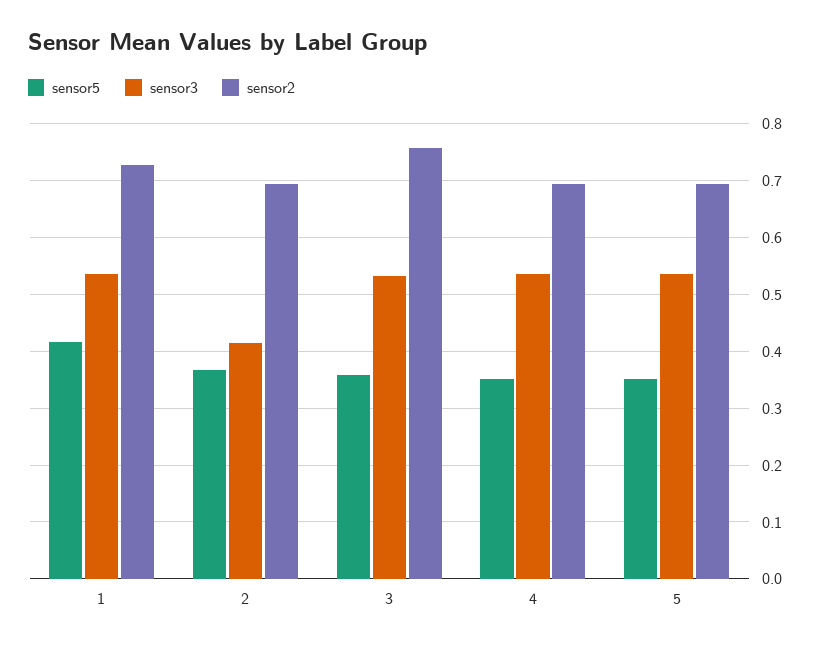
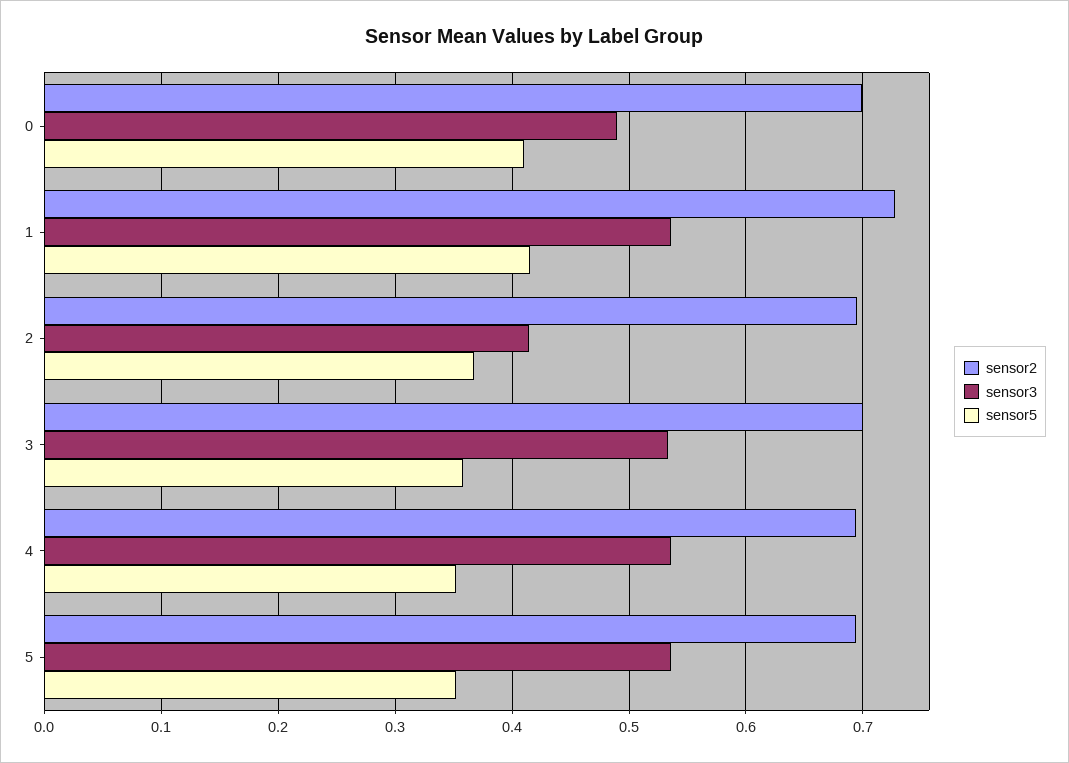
  {
    "sensor5": {
      "1": 0.42,
      "2": 0.37,
      "3": 0.36,
      "4": 0.35,
-     "5": 0.35
+     "5": 0.35,
+     "0": 0.41
    },
    "sensor3": {
      "1": 0.54,
      "2": 0.41,
      "3": 0.53,
      "4": 0.54,
-     "5": 0.54
+     "5": 0.54,
+     "0": 0.49
    },
    "sensor2": {
      "1": 0.73,
      "2": 0.69,
-     "3": 0.76,
+     "3": 0.7,
      "4": 0.69,
-     "5": 0.69
+     "5": 0.69,
+     "0": 0.7
    }
  }

